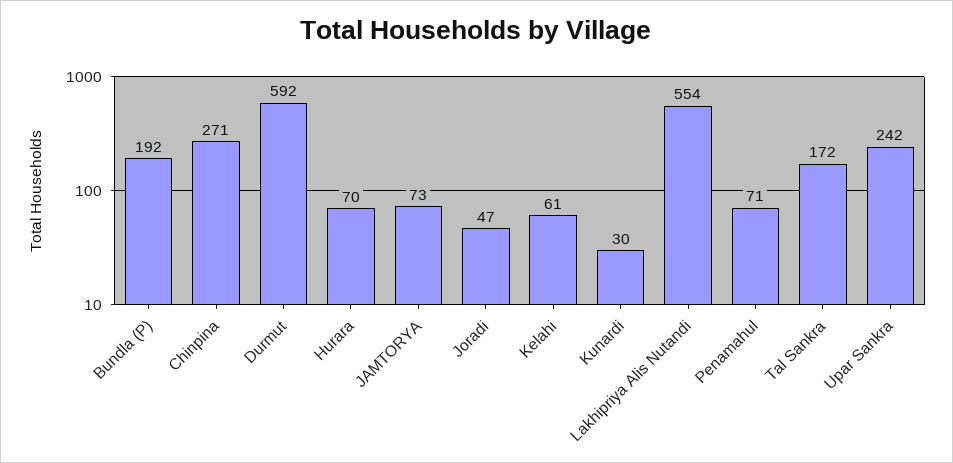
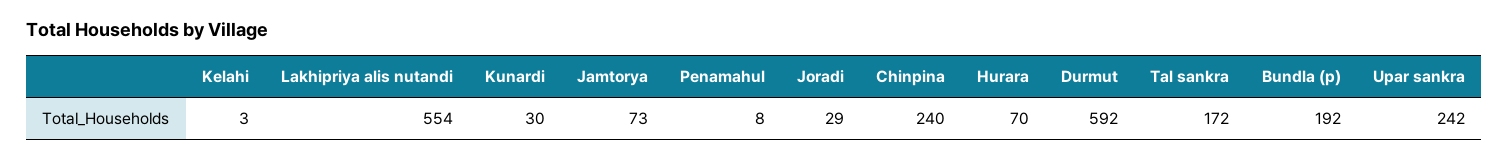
  {
    "Bundla (P)": 192,
-   "Chinpina": 271,
+   "Chinpina": 240,
    "Durmut": 592,
    "Hurara": 70,
    "JAMTORYA": 73,
-   "Joradi": 47,
+   "Joradi": 29,
-   "Kelahi": 61,
+   "Kelahi": 3,
    "Kunardi": 30,
    "Lakhipriya Alis Nutandi": 554,
-   "Penamahul": 71,
+   "Penamahul": 8,
    "Tal Sankra": 172,
    "Upar Sankra": 242
  }

